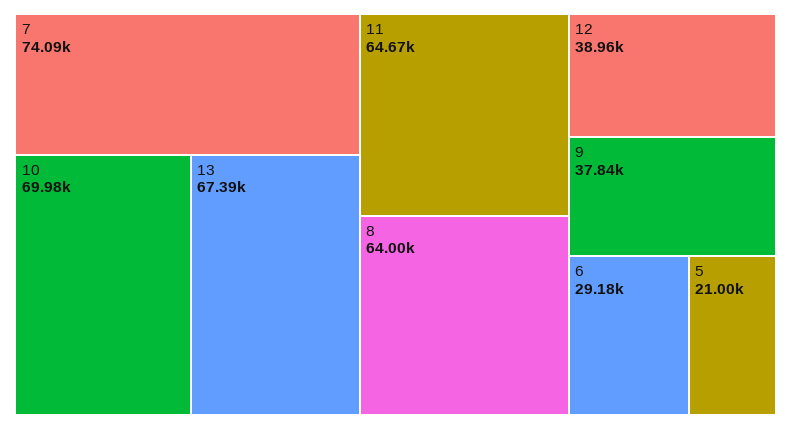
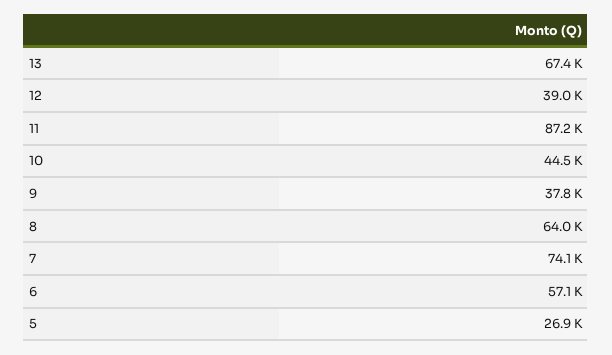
  {
    "7": 74090,
-   "10": 69980,
+   "10": 44500,
    "13": 67390,
-   "11": 64670,
+   "11": 87200,
    "8": 64000,
    "12": 38960,
    "9": 37840,
-   "6": 29180,
+   "6": 57100,
-   "5": 21000
+   "5": 26900
  }

